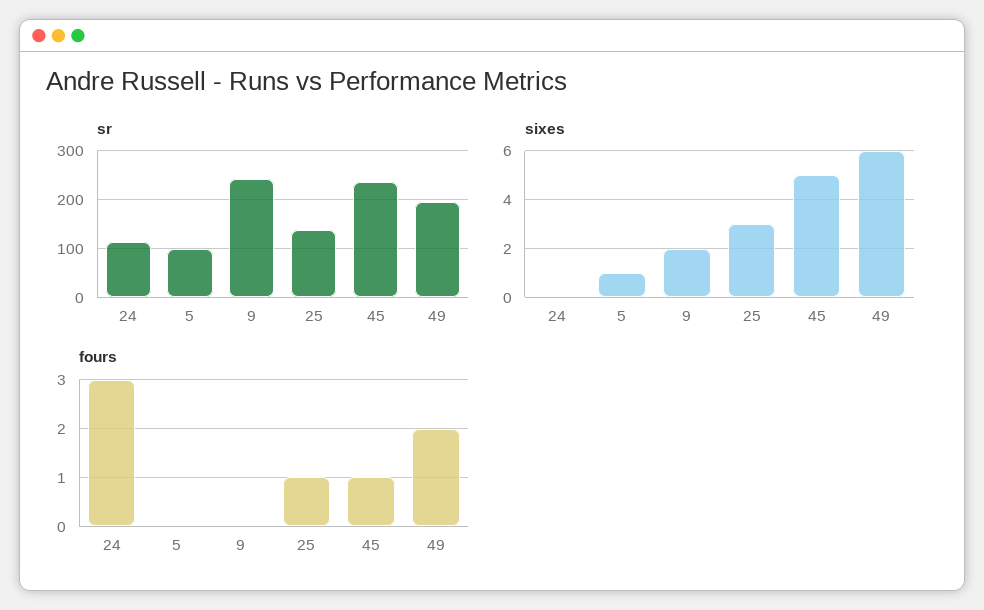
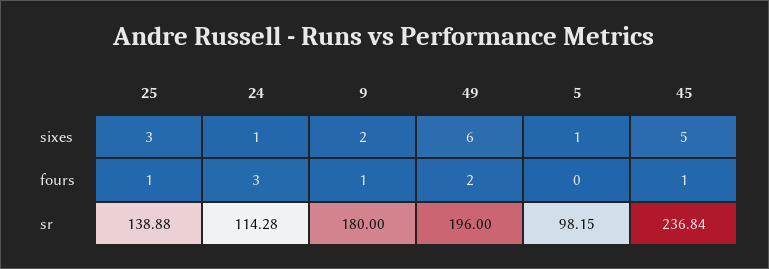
  {
    "sr": {
      "24": 114.28,
      "5": 98.15,
-     "9": 240,
+     "9": 180,
      "25": 138.88,
      "45": 236.84,
      "49": 196
    },
    "sixes": {
-     "24": 0,
+     "24": 1,
      "5": 1,
      "9": 2,
      "25": 3,
      "45": 5,
      "49": 6
    },
    "fours": {
      "24": 3,
      "5": 0,
-     "9": 0,
+     "9": 1,
      "25": 1,
      "45": 1,
      "49": 2
    }
  }

